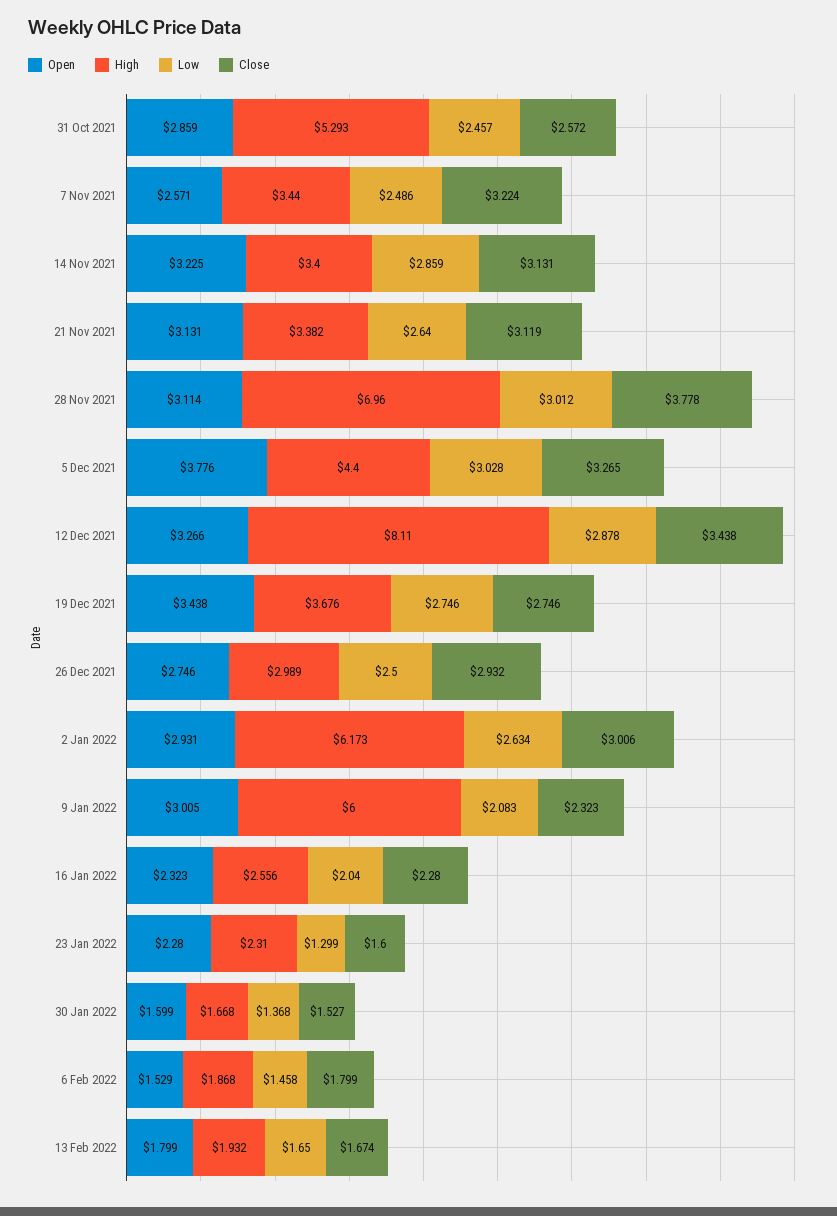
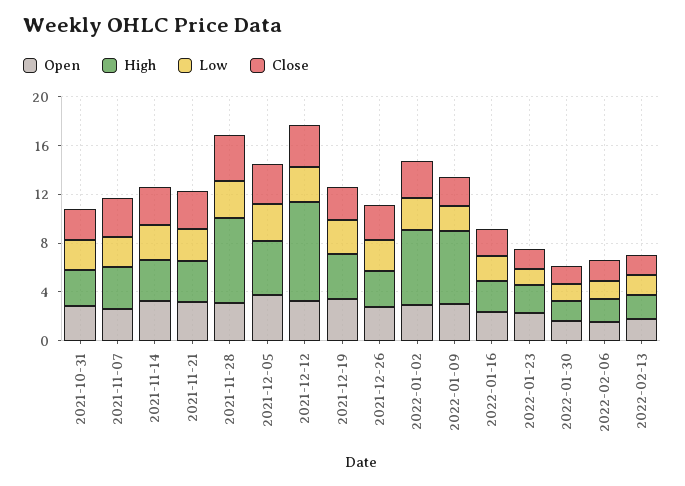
  {
    "Open": {
      "31 Oct 2021": 2.859,
      "7 Nov 2021": 2.571,
      "14 Nov 2021": 3.225,
      "21 Nov 2021": 3.131,
      "28 Nov 2021": 3.114,
      "5 Dec 2021": 3.776,
      "12 Dec 2021": 3.266,
      "19 Dec 2021": 3.438,
      "26 Dec 2021": 2.746,
      "2 Jan 2022": 2.931,
      "9 Jan 2022": 3.005,
      "16 Jan 2022": 2.323,
      "23 Jan 2022": 2.28,
      "30 Jan 2022": 1.599,
      "6 Feb 2022": 1.529,
      "13 Feb 2022": 1.799
    },
    "High": {
-     "31 Oct 2021": 5.293,
+     "31 Oct 2021": 3,
      "7 Nov 2021": 3.44,
      "14 Nov 2021": 3.4,
      "21 Nov 2021": 3.382,
      "28 Nov 2021": 6.96,
      "5 Dec 2021": 4.4,
      "12 Dec 2021": 8.11,
      "19 Dec 2021": 3.676,
      "26 Dec 2021": 2.989,
      "2 Jan 2022": 6.173,
      "9 Jan 2022": 6,
      "16 Jan 2022": 2.556,
      "23 Jan 2022": 2.31,
      "30 Jan 2022": 1.668,
      "6 Feb 2022": 1.868,
      "13 Feb 2022": 1.932
    },
    "Low": {
      "31 Oct 2021": 2.457,
      "7 Nov 2021": 2.486,
      "14 Nov 2021": 2.859,
      "21 Nov 2021": 2.64,
      "28 Nov 2021": 3.012,
      "5 Dec 2021": 3.028,
      "12 Dec 2021": 2.878,
      "19 Dec 2021": 2.746,
      "26 Dec 2021": 2.5,
      "2 Jan 2022": 2.634,
      "9 Jan 2022": 2.083,
      "16 Jan 2022": 2.04,
      "23 Jan 2022": 1.299,
      "30 Jan 2022": 1.368,
      "6 Feb 2022": 1.458,
      "13 Feb 2022": 1.65
    },
    "Close": {
      "31 Oct 2021": 2.572,
      "7 Nov 2021": 3.224,
      "14 Nov 2021": 3.131,
      "21 Nov 2021": 3.119,
      "28 Nov 2021": 3.778,
      "5 Dec 2021": 3.265,
      "12 Dec 2021": 3.438,
      "19 Dec 2021": 2.746,
      "26 Dec 2021": 2.932,
      "2 Jan 2022": 3.006,
      "9 Jan 2022": 2.323,
      "16 Jan 2022": 2.28,
      "23 Jan 2022": 1.6,
      "30 Jan 2022": 1.527,
      "6 Feb 2022": 1.799,
      "13 Feb 2022": 1.674
    }
  }

